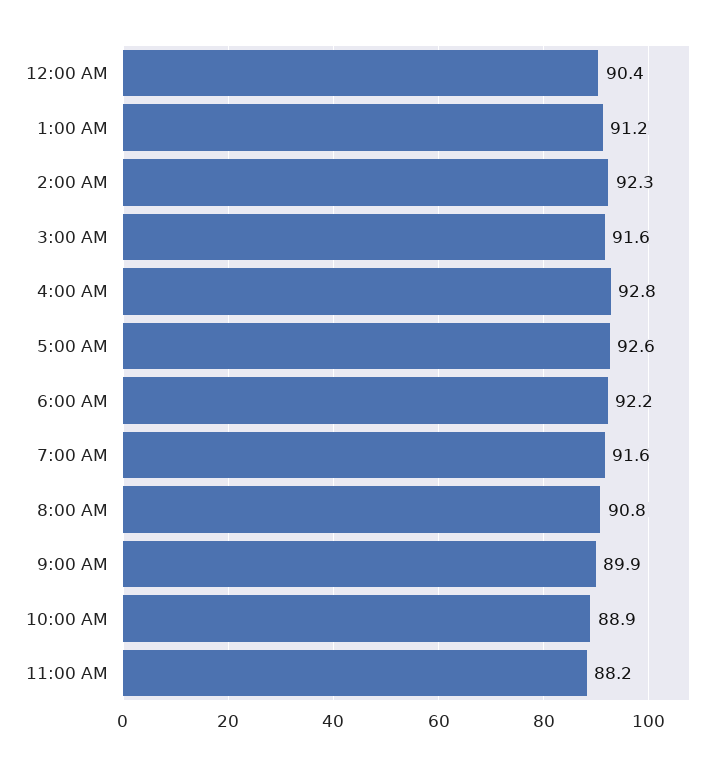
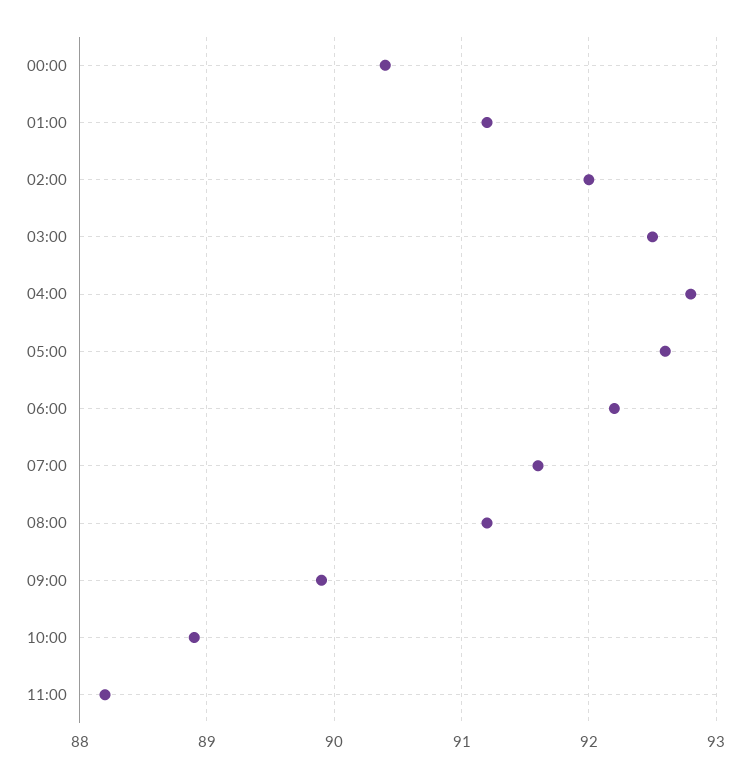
  {
    "12:00 AM": 90.4,
    "1:00 AM": 91.2,
-   "2:00 AM": 92.3,
+   "2:00 AM": 92,
-   "3:00 AM": 91.6,
+   "3:00 AM": 92.5,
    "4:00 AM": 92.8,
    "5:00 AM": 92.6,
    "6:00 AM": 92.2,
    "7:00 AM": 91.6,
-   "8:00 AM": 90.8,
+   "8:00 AM": 91.2,
    "9:00 AM": 89.9,
    "10:00 AM": 88.9,
    "11:00 AM": 88.2
  }

